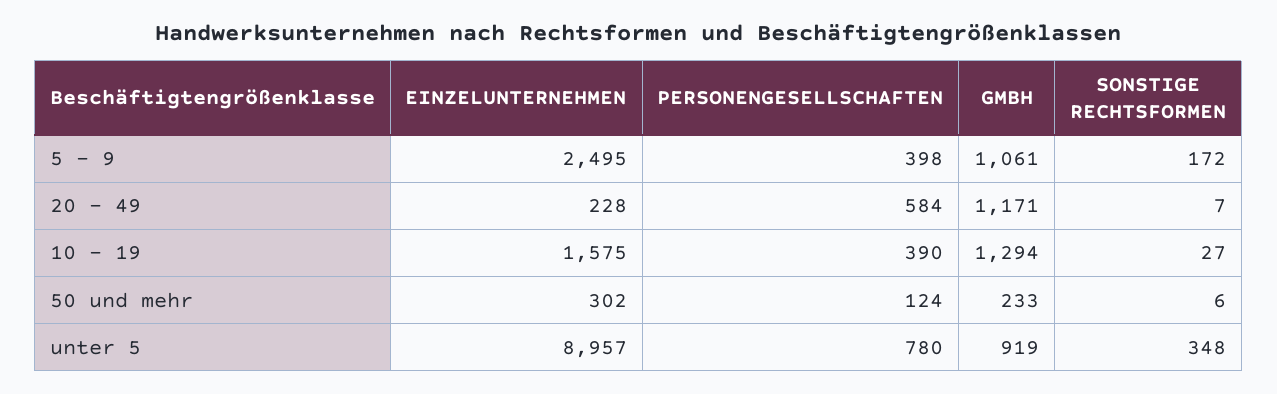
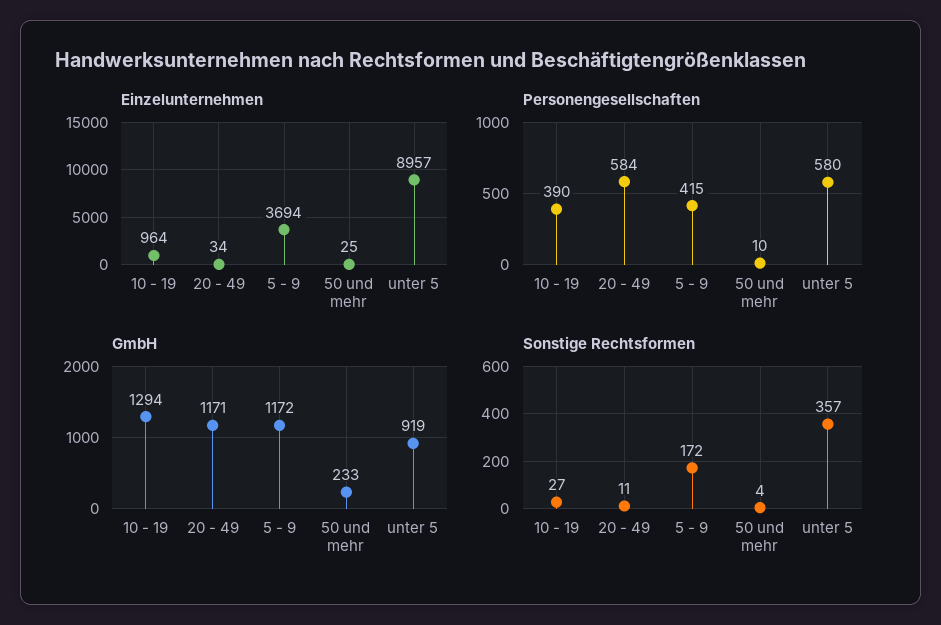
  {
    "EINZELUNTERNEHMEN": {
-     "5 - 9": 2495,
+     "5 - 9": 3694,
-     "20 - 49": 228,
+     "20 - 49": 34,
-     "10 - 19": 1575,
+     "10 - 19": 964,
-     "50 und mehr": 302,
+     "50 und mehr": 25,
      "unter 5": 8957
    },
    "PERSONENGESELLSCHAFTEN": {
-     "5 - 9": 398,
+     "5 - 9": 415,
      "20 - 49": 584,
      "10 - 19": 390,
-     "50 und mehr": 124,
+     "50 und mehr": 10,
-     "unter 5": 780
+     "unter 5": 580
    },
    "GMBH": {
-     "5 - 9": 1061,
+     "5 - 9": 1172,
      "20 - 49": 1171,
      "10 - 19": 1294,
      "50 und mehr": 233,
      "unter 5": 919
    },
    "SONSTIGE RECHTSFORMEN": {
      "5 - 9": 172,
-     "20 - 49": 7,
+     "20 - 49": 11,
      "10 - 19": 27,
-     "50 und mehr": 6,
+     "50 und mehr": 4,
-     "unter 5": 348
+     "unter 5": 357
    }
  }

